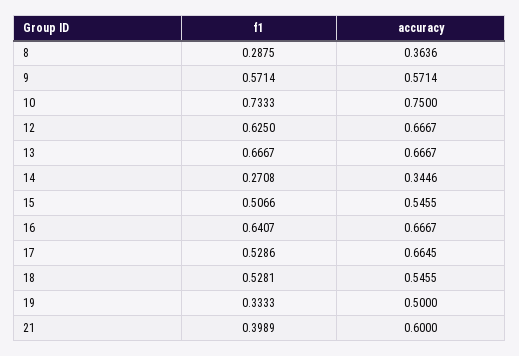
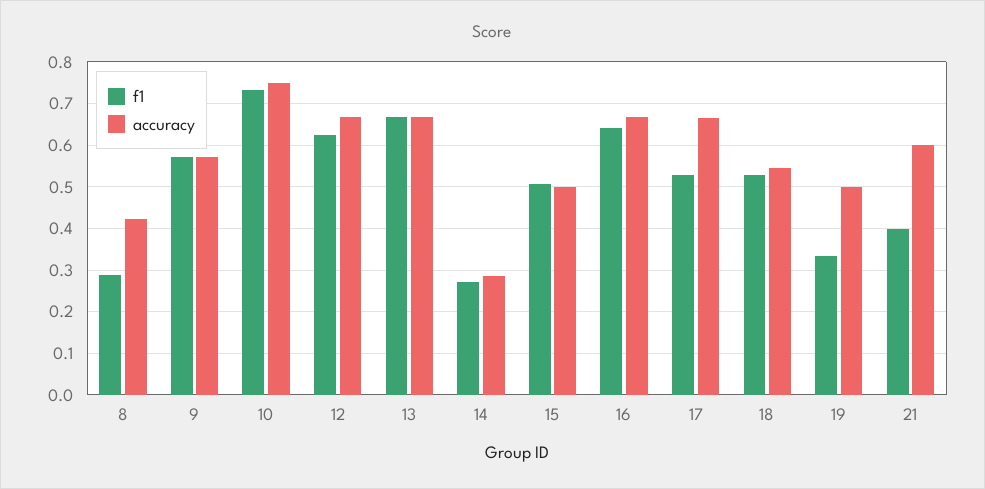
  {
    "f1": {
      "8": 0.2875,
      "9": 0.5714,
      "10": 0.7333,
      "12": 0.625,
      "13": 0.6667,
      "14": 0.2708,
      "15": 0.5066,
      "16": 0.6407,
      "17": 0.5286,
      "18": 0.5281,
      "19": 0.3333,
      "21": 0.3989
    },
    "accuracy": {
-     "8": 0.3636,
+     "8": 0.42,
      "9": 0.5714,
      "10": 0.75,
      "12": 0.6667,
      "13": 0.6667,
-     "14": 0.3446,
+     "14": 0.28,
-     "15": 0.5455,
+     "15": 0.5,
      "16": 0.6667,
      "17": 0.6645,
      "18": 0.5455,
      "19": 0.5,
      "21": 0.6
    }
  }

